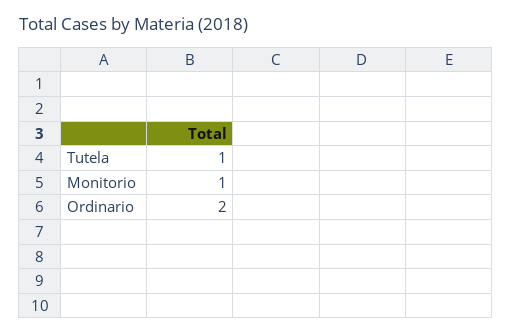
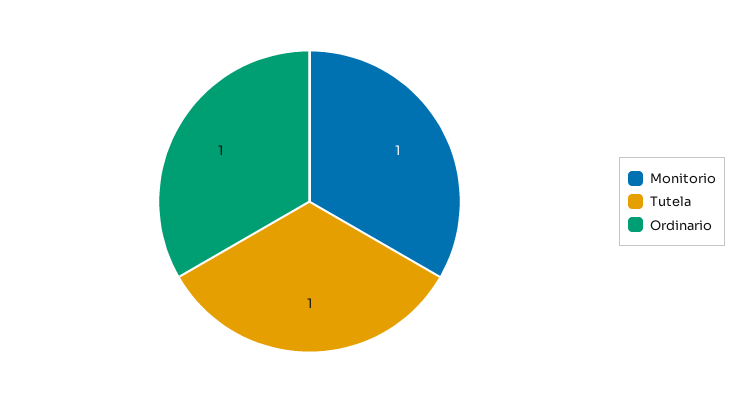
  {
    "Tutela": 1,
    "Monitorio": 1,
-   "Ordinario": 2
+   "Ordinario": 1
  }

